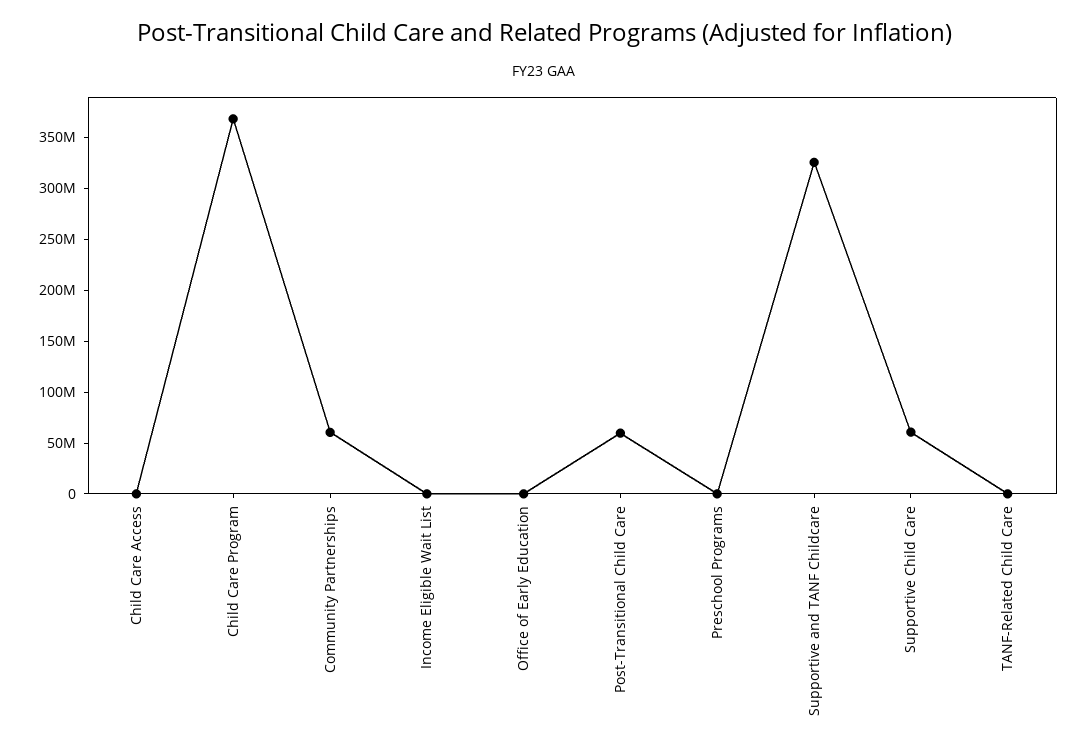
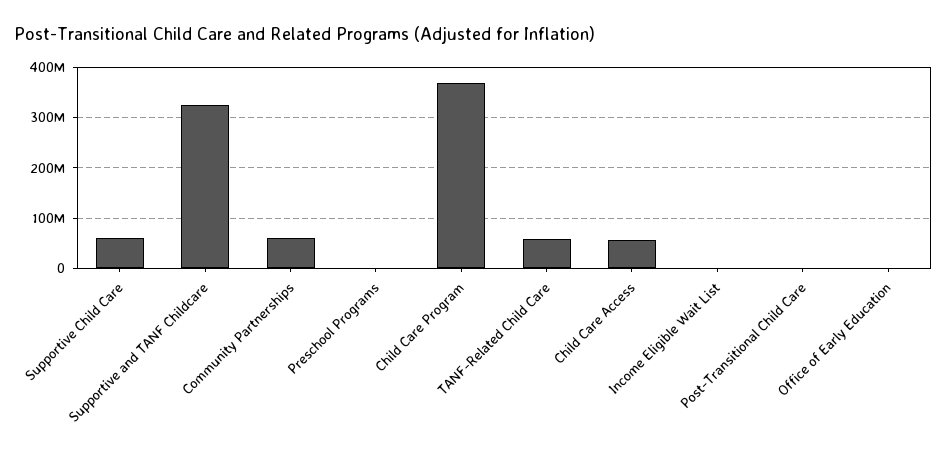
  {
-   "Child Care Access": 0,
+   "Child Care Access": 60000000,
    "Child Care Program": 370000000,
    "Community Partnerships": 60000000,
    "Income Eligible Wait List": 0,
    "Office of Early Education": 0,
-   "Post-Transitional Child Care": 60000000,
+   "Post-Transitional Child Care": 0,
    "Preschool Programs": 0,
    "Supportive and TANF Childcare": 330000000,
    "Supportive Child Care": 60000000,
-   "TANF-Related Child Care": 0
+   "TANF-Related Child Care": 60000000
  }

